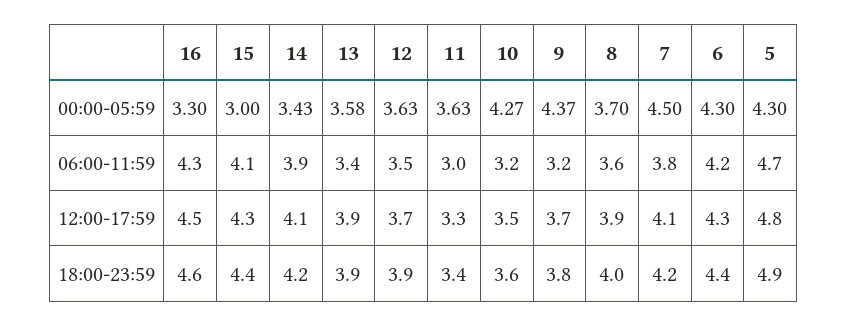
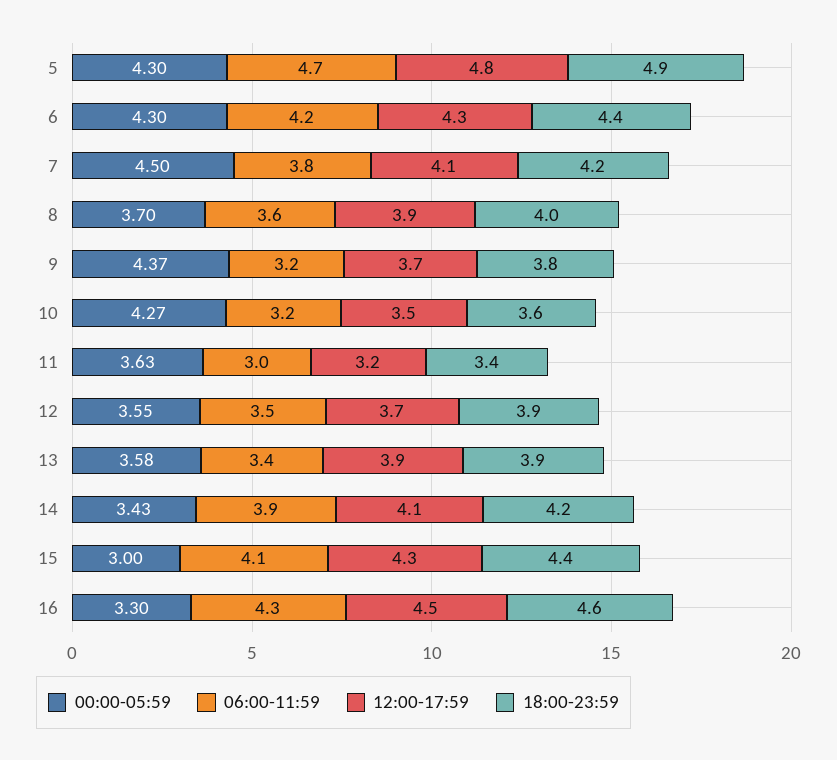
  {
    "00:00-05:59": {
      "16": 3.3,
      "15": 3,
      "14": 3.43,
      "13": 3.58,
-     "12": 3.63,
+     "12": 3.55,
      "11": 3.63,
      "10": 4.27,
      "9": 4.37,
      "8": 3.7,
      "7": 4.5,
      "6": 4.3,
      "5": 4.3
    },
    "06:00-11:59": {
      "16": 4.3,
      "15": 4.1,
      "14": 3.9,
      "13": 3.4,
      "12": 3.5,
      "11": 3,
      "10": 3.2,
      "9": 3.2,
      "8": 3.6,
      "7": 3.8,
      "6": 4.2,
      "5": 4.7
    },
    "12:00-17:59": {
      "16": 4.5,
      "15": 4.3,
      "14": 4.1,
      "13": 3.9,
      "12": 3.7,
-     "11": 3.3,
+     "11": 3.2,
      "10": 3.5,
      "9": 3.7,
      "8": 3.9,
      "7": 4.1,
      "6": 4.3,
      "5": 4.8
    },
    "18:00-23:59": {
      "16": 4.6,
      "15": 4.4,
      "14": 4.2,
      "13": 3.9,
      "12": 3.9,
      "11": 3.4,
      "10": 3.6,
      "9": 3.8,
      "8": 4,
      "7": 4.2,
      "6": 4.4,
      "5": 4.9
    }
  }

